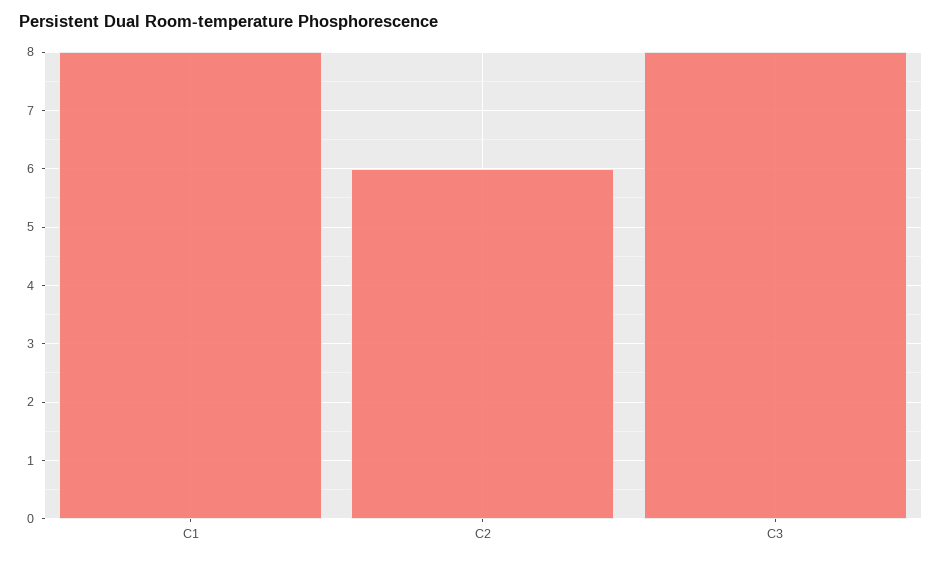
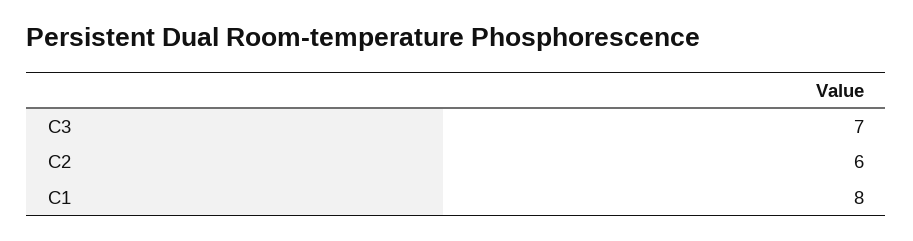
  {
    "C1": 8,
    "C2": 6,
-   "C3": 8
+   "C3": 7
  }

